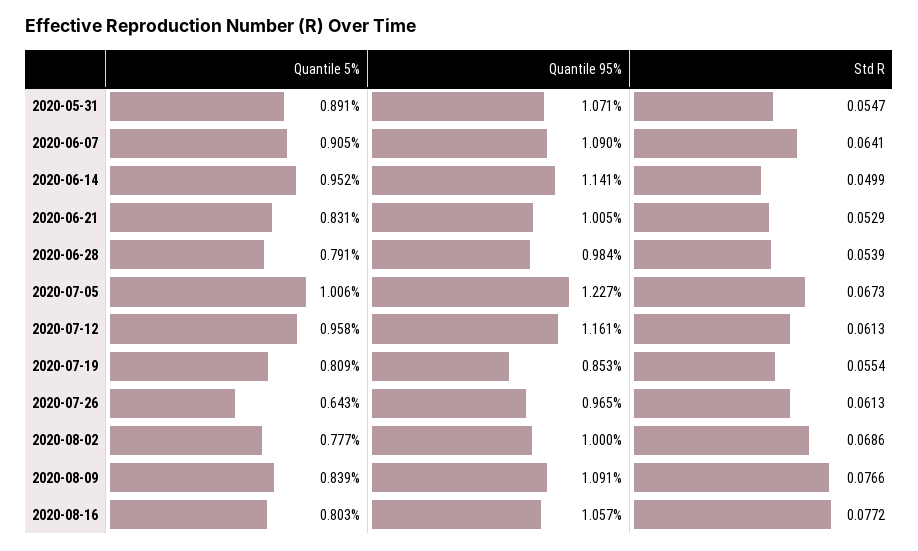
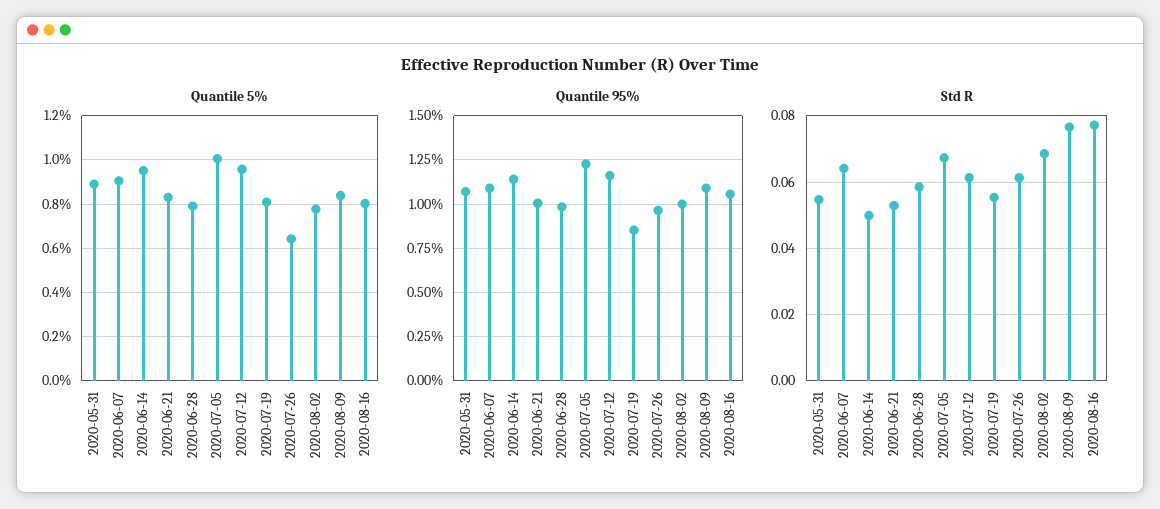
  {
    "Quantile 5%": {
      "2020-05-31": 0.891,
      "2020-06-07": 0.905,
      "2020-06-14": 0.952,
      "2020-06-21": 0.831,
      "2020-06-28": 0.791,
      "2020-07-05": 1.006,
      "2020-07-12": 0.958,
      "2020-07-19": 0.809,
      "2020-07-26": 0.643,
      "2020-08-02": 0.777,
      "2020-08-09": 0.839,
      "2020-08-16": 0.803
    },
    "Quantile 95%": {
      "2020-05-31": 1.071,
      "2020-06-07": 1.09,
      "2020-06-14": 1.141,
      "2020-06-21": 1.005,
      "2020-06-28": 0.984,
      "2020-07-05": 1.227,
      "2020-07-12": 1.161,
      "2020-07-19": 0.853,
      "2020-07-26": 0.965,
      "2020-08-02": 1,
      "2020-08-09": 1.091,
      "2020-08-16": 1.057
    },
    "Std R": {
      "2020-05-31": 0.0547,
      "2020-06-07": 0.0641,
      "2020-06-14": 0.0499,
      "2020-06-21": 0.0529,
-     "2020-06-28": 0.0539,
+     "2020-06-28": 0.058,
      "2020-07-05": 0.0673,
      "2020-07-12": 0.0613,
      "2020-07-19": 0.0554,
      "2020-07-26": 0.0613,
      "2020-08-02": 0.0686,
      "2020-08-09": 0.0766,
      "2020-08-16": 0.0772
    }
  }

